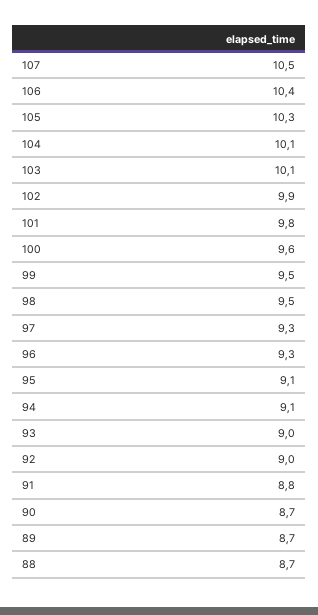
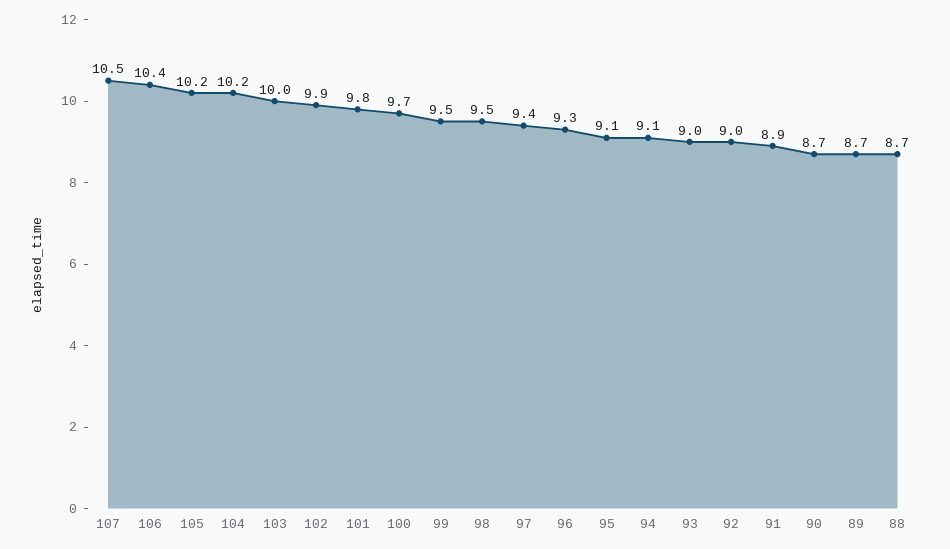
  {
    "107": 10.5,
    "106": 10.4,
-   "105": 10.3,
+   "105": 10.2,
-   "104": 10.1,
+   "104": 10.2,
-   "103": 10.1,
+   "103": 10,
    "102": 9.9,
    "101": 9.8,
-   "100": 9.6,
+   "100": 9.7,
    "99": 9.5,
    "98": 9.5,
-   "97": 9.3,
+   "97": 9.4,
    "96": 9.3,
    "95": 9.1,
    "94": 9.1,
    "93": 9,
    "92": 9,
-   "91": 8.8,
+   "91": 8.9,
    "90": 8.7,
    "89": 8.7,
    "88": 8.7
  }

